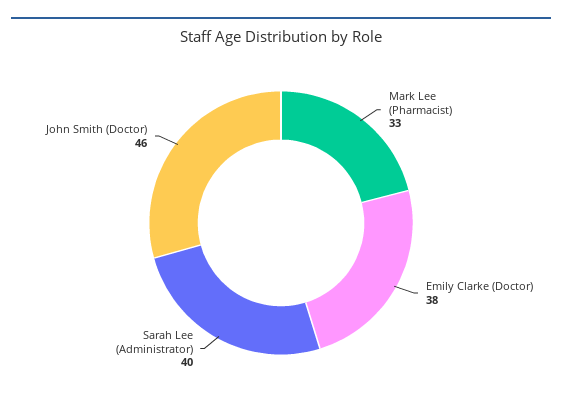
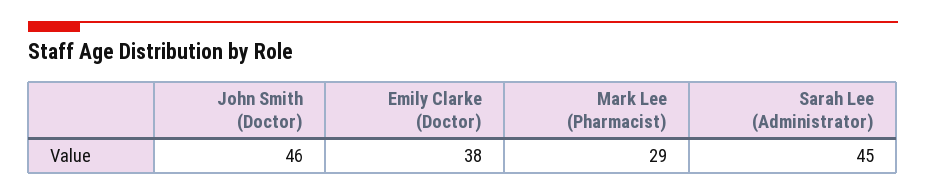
  {
-   "Mark Lee (Pharmacist)": 33,
+   "Mark Lee (Pharmacist)": 29,
    "Emily Clarke (Doctor)": 38,
-   "Sarah Lee (Administrator)": 40,
+   "Sarah Lee (Administrator)": 45,
    "John Smith (Doctor)": 46
  }

